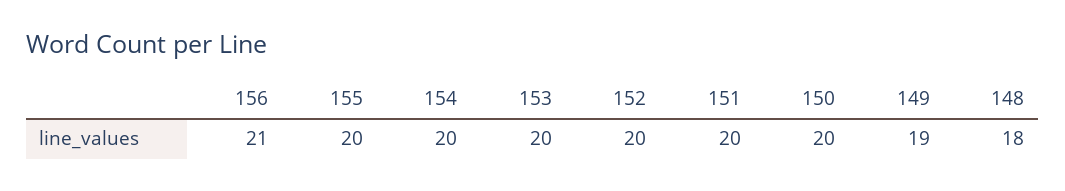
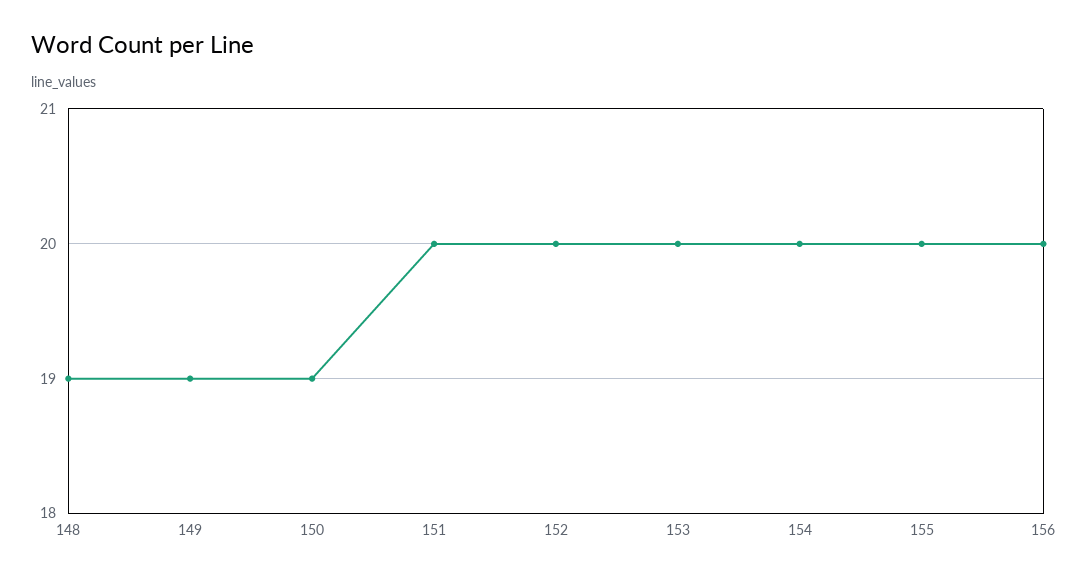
  {
-   "156": 21,
+   "156": 20,
    "155": 20,
    "154": 20,
    "153": 20,
    "152": 20,
    "151": 20,
-   "150": 20,
+   "150": 19,
    "149": 19,
-   "148": 18
+   "148": 19
  }

